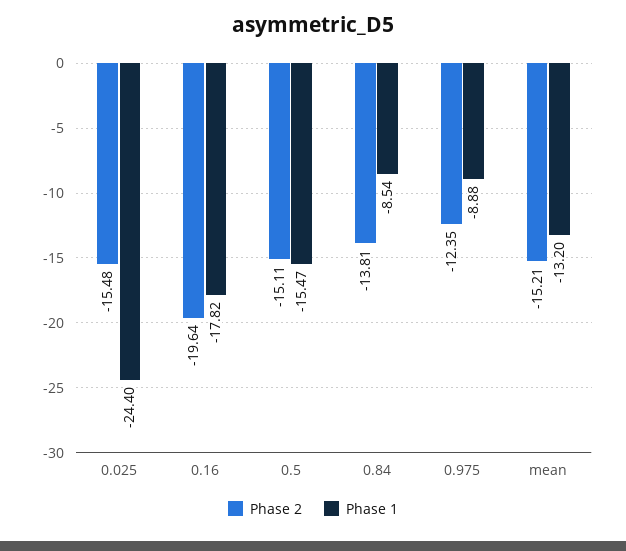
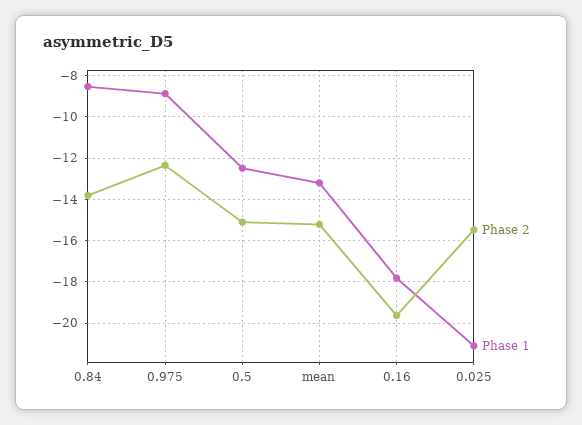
  {
    "Phase 2": {
      "0.025": -15.48,
      "0.16": -19.64,
      "0.5": -15.11,
      "0.84": -13.81,
      "0.975": -12.35,
      "mean": -15.21
    },
    "Phase 1": {
-     "0.025": -24.4,
+     "0.025": -21,
      "0.16": -17.82,
-     "0.5": -15.47,
+     "0.5": -12.5,
      "0.84": -8.54,
      "0.975": -8.88,
      "mean": -13.2
    }
  }

